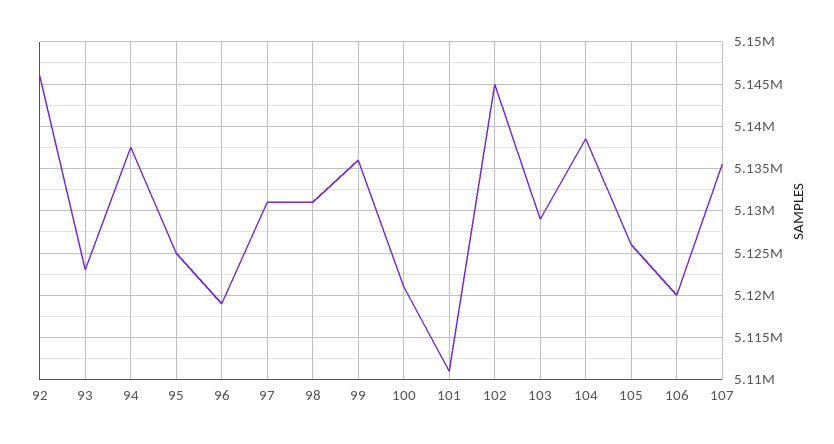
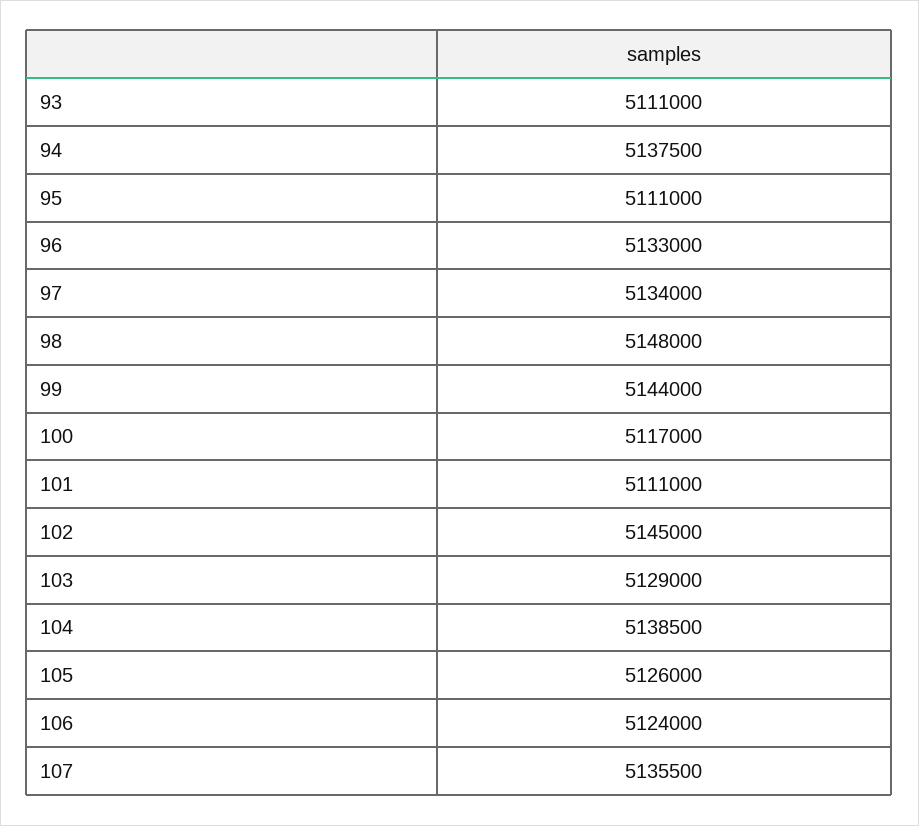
  {
-   "92": 5146000,
-   "93": 5123000,
+   "93": 5111000,
    "94": 5137500,
-   "95": 5125000,
+   "95": 5111000,
-   "96": 5119000,
+   "96": 5133000,
-   "97": 5131000,
+   "97": 5134000,
-   "98": 5131000,
+   "98": 5148000,
-   "99": 5136000,
+   "99": 5144000,
-   "100": 5121000,
+   "100": 5117000,
    "101": 5111000,
    "102": 5145000,
    "103": 5129000,
    "104": 5138500,
    "105": 5126000,
-   "106": 5120000,
+   "106": 5124000,
    "107": 5135500
  }

